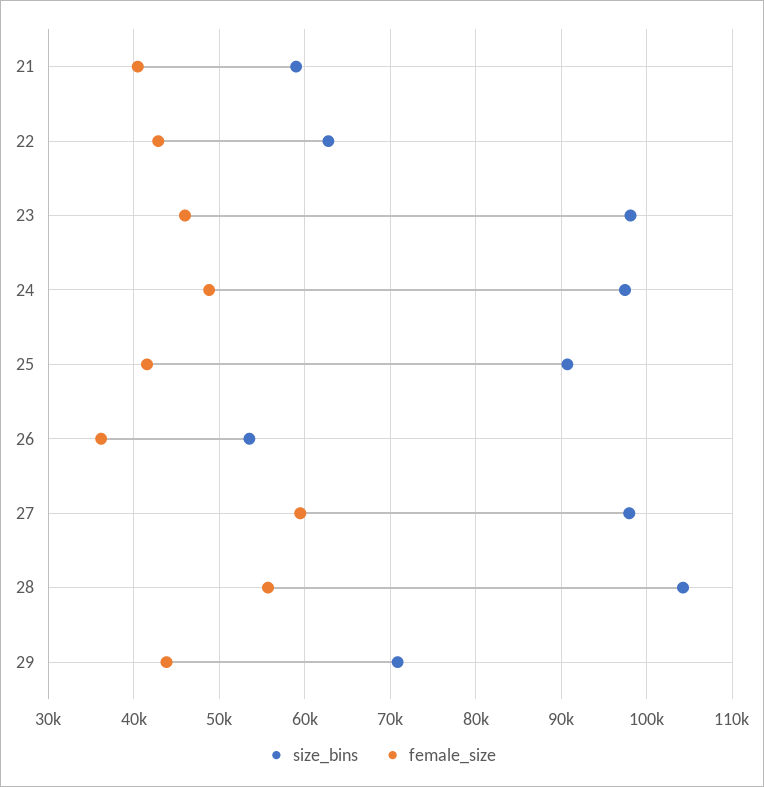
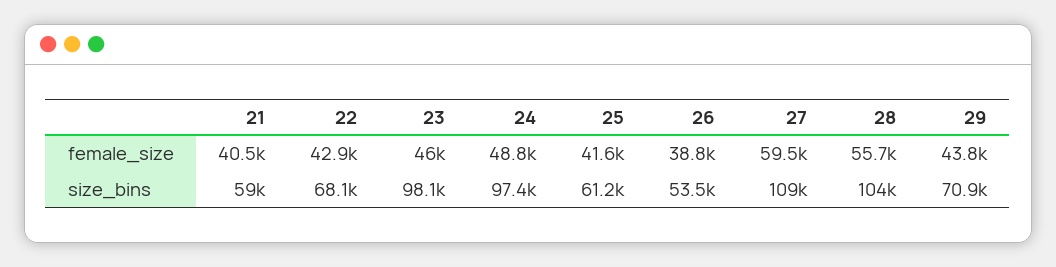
  {
    "size_bins": {
      "21": 59000,
-     "22": 63000,
+     "22": 68100,
      "23": 98100,
      "24": 97400,
-     "25": 91000,
+     "25": 61200,
      "26": 53500,
-     "27": 98000,
+     "27": 109000,
      "28": 104000,
      "29": 70900
    },
    "female_size": {
      "21": 40500,
      "22": 42900,
      "23": 46000,
      "24": 48800,
      "25": 41600,
-     "26": 36000,
+     "26": 38800,
      "27": 59500,
      "28": 55700,
      "29": 43800
    }
  }

